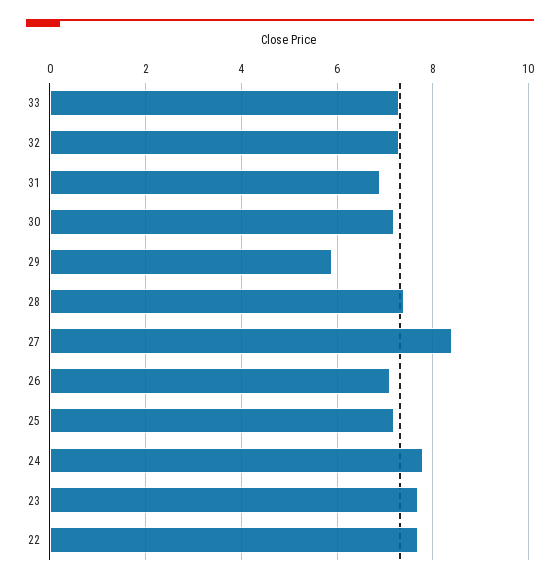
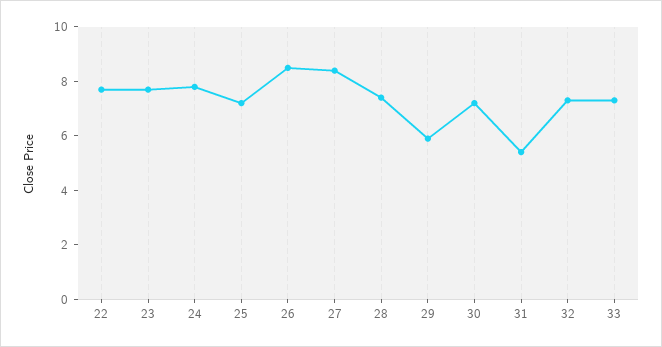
  {
    "33": 7.5,
    "32": 7.5,
-   "31": 7,
+   "31": 5.5,
    "30": 7,
    "29": 6,
    "28": 7.5,
    "27": 8.5,
-   "26": 7,
+   "26": 8.5,
    "25": 7,
    "24": 8,
    "23": 7.5,
    "22": 7.5
  }

